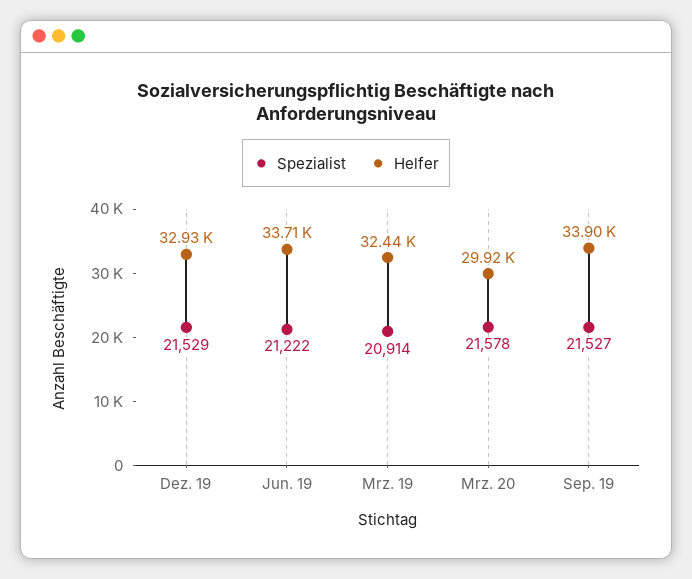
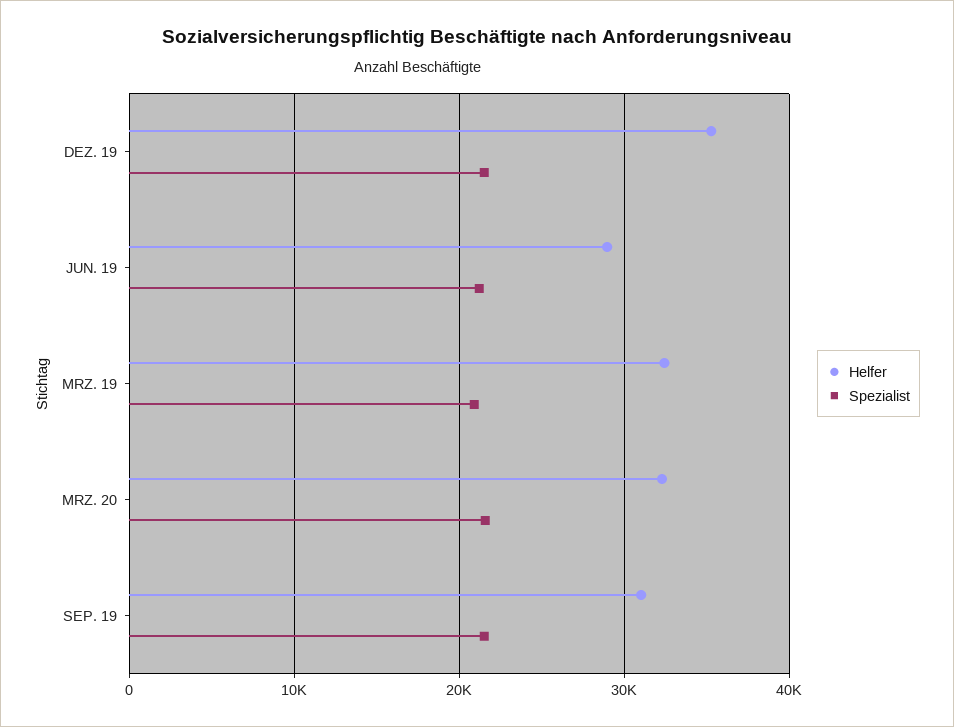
  {
    "Spezialist": {
      "Dez. 19": 21529,
      "Jun. 19": 21222,
      "Mrz. 19": 20914,
      "Mrz. 20": 21578,
      "Sep. 19": 21527
    },
    "Helfer": {
-     "Dez. 19": 32930,
+     "Dez. 19": 35000,
-     "Jun. 19": 33710,
+     "Jun. 19": 29000,
      "Mrz. 19": 32440,
-     "Mrz. 20": 29920,
+     "Mrz. 20": 32000,
-     "Sep. 19": 33900
+     "Sep. 19": 31000
    }
  }

